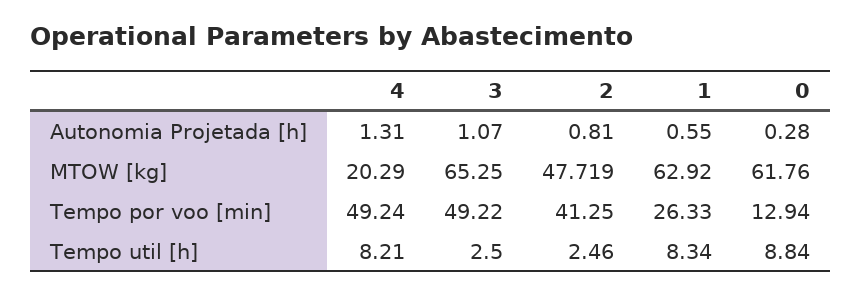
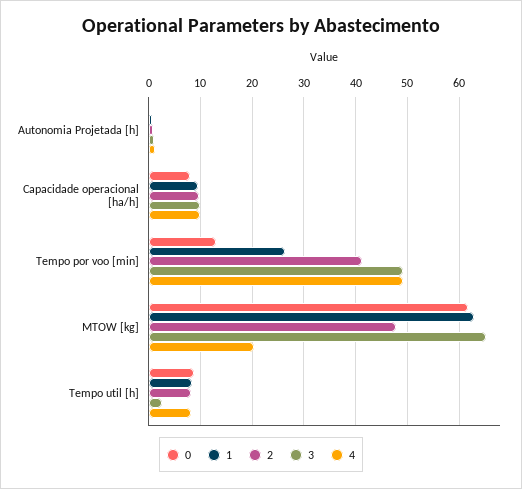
  {
    "4": {
      "Autonomia Projetada [h]": 1.31,
      "MTOW [kg]": 20.29,
      "Tempo por voo [min]": 49.24,
-     "Tempo util [h]": 8.21
+     "Tempo util [h]": 8.21,
+     "Capacidade operacional [ha/h]": 10
    },
    "3": {
      "Autonomia Projetada [h]": 1.07,
      "MTOW [kg]": 65.25,
      "Tempo por voo [min]": 49.22,
-     "Tempo util [h]": 2.5
+     "Tempo util [h]": 2.5,
+     "Capacidade operacional [ha/h]": 10
    },
    "2": {
      "Autonomia Projetada [h]": 0.81,
      "MTOW [kg]": 47.719,
      "Tempo por voo [min]": 41.25,
-     "Tempo util [h]": 2.46
+     "Tempo util [h]": 8,
+     "Capacidade operacional [ha/h]": 10
    },
    "1": {
      "Autonomia Projetada [h]": 0.55,
      "MTOW [kg]": 62.92,
      "Tempo por voo [min]": 26.33,
-     "Tempo util [h]": 8.34
+     "Tempo util [h]": 8.34,
+     "Capacidade operacional [ha/h]": 10
    },
    "0": {
      "Autonomia Projetada [h]": 0.28,
      "MTOW [kg]": 61.76,
      "Tempo por voo [min]": 12.94,
-     "Tempo util [h]": 8.84
+     "Tempo util [h]": 8.84,
+     "Capacidade operacional [ha/h]": 8
    }
  }

